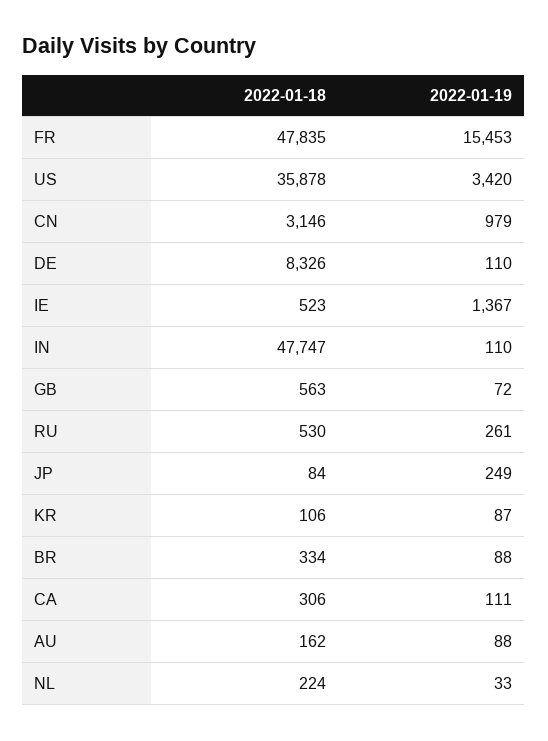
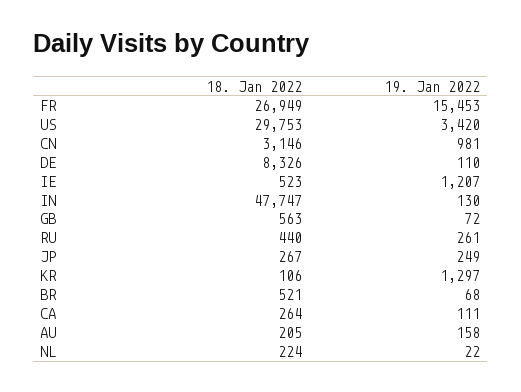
  {
    "2022-01-18": {
-     "FR": 47835,
+     "FR": 26949,
-     "US": 35878,
+     "US": 29753,
      "CN": 3146,
      "DE": 8326,
      "IE": 523,
      "IN": 47747,
      "GB": 563,
-     "RU": 530,
+     "RU": 440,
-     "JP": 84,
+     "JP": 267,
      "KR": 106,
-     "BR": 334,
+     "BR": 521,
-     "CA": 306,
+     "CA": 264,
-     "AU": 162,
+     "AU": 205,
      "NL": 224
    },
    "2022-01-19": {
      "FR": 15453,
      "US": 3420,
-     "CN": 979,
+     "CN": 981,
      "DE": 110,
-     "IE": 1367,
+     "IE": 1207,
-     "IN": 110,
+     "IN": 130,
      "GB": 72,
      "RU": 261,
      "JP": 249,
-     "KR": 87,
+     "KR": 1297,
-     "BR": 88,
+     "BR": 68,
      "CA": 111,
-     "AU": 88,
+     "AU": 158,
-     "NL": 33
+     "NL": 22
    }
  }

